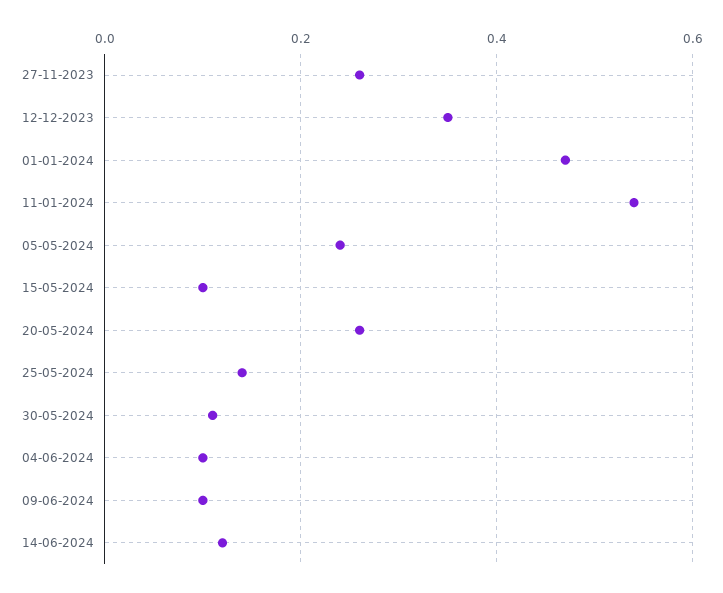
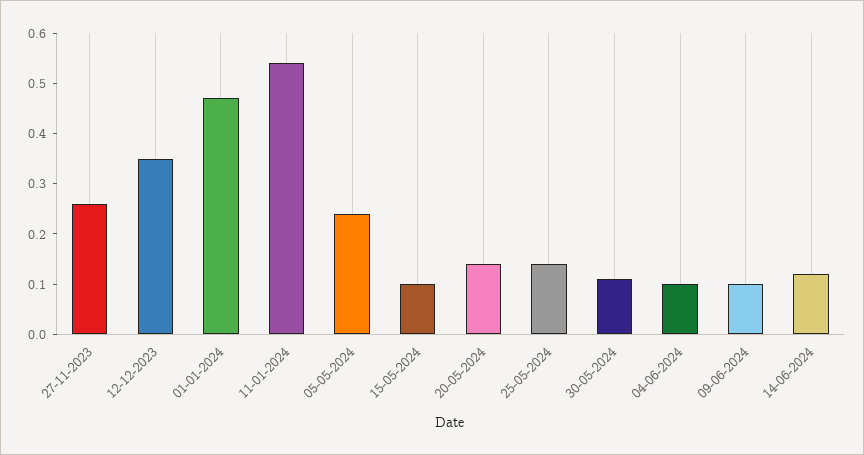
  {
    "27-11-2023": 0.25,
    "12-12-2023": 0.35,
    "01-01-2024": 0.45,
    "11-01-2024": 0.55,
    "05-05-2024": 0.25,
    "15-05-2024": 0.1,
-   "20-05-2024": 0.25,
+   "20-05-2024": 0.15,
    "25-05-2024": 0.15,
    "30-05-2024": 0.1,
    "04-06-2024": 0.1,
    "09-06-2024": 0.1,
    "14-06-2024": 0.1
  }

